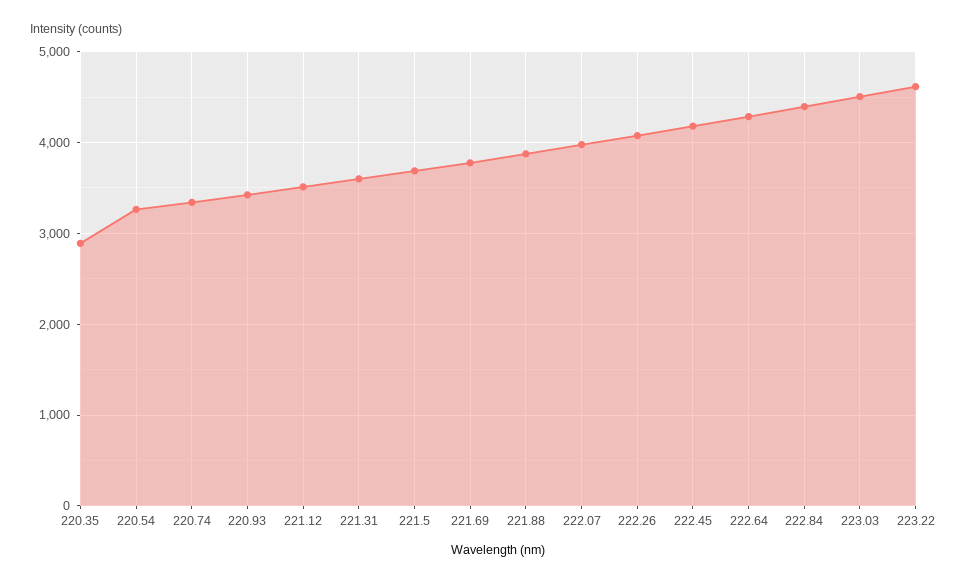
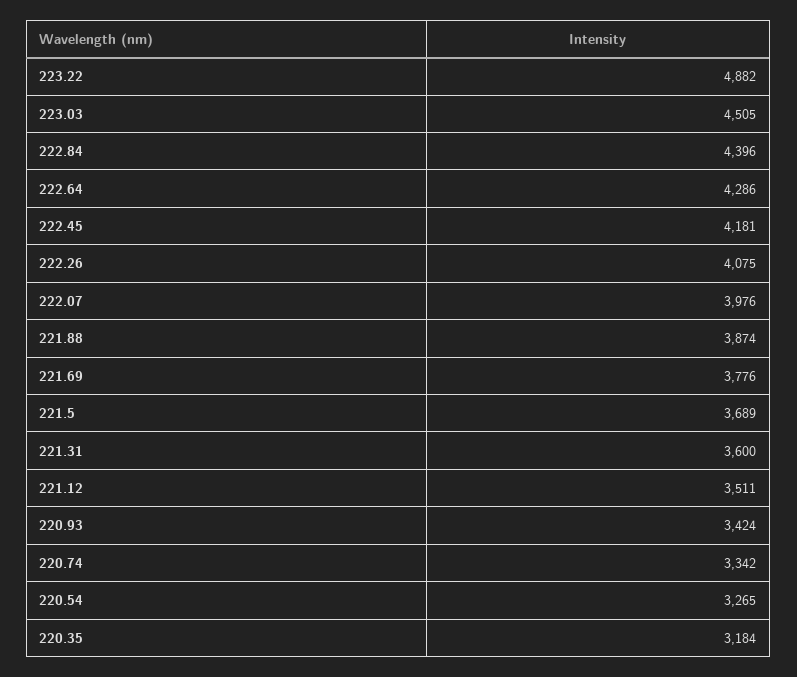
  {
-   "220.35": 2900,
+   "220.35": 3184,
    "220.54": 3265,
    "220.74": 3342,
    "220.93": 3424,
    "221.12": 3511,
    "221.31": 3600,
    "221.5": 3689,
    "221.69": 3776,
    "221.88": 3874,
    "222.07": 3976,
    "222.26": 4075,
    "222.45": 4181,
    "222.64": 4286,
    "222.84": 4396,
    "223.03": 4505,
-   "223.22": 4600
+   "223.22": 4882
  }

